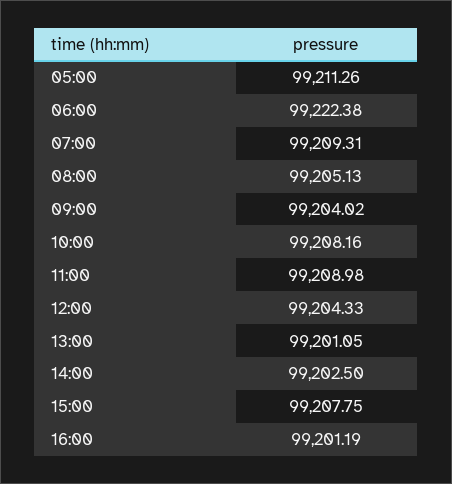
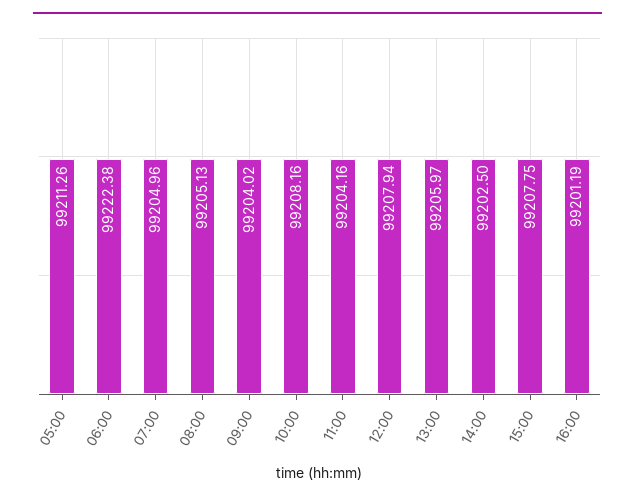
  {
    "05:00": 99211.26,
    "06:00": 99222.38,
-   "07:00": 99209.31,
+   "07:00": 99204.96,
    "08:00": 99205.13,
    "09:00": 99204.02,
    "10:00": 99208.16,
-   "11:00": 99208.98,
+   "11:00": 99204.16,
-   "12:00": 99204.33,
+   "12:00": 99207.94,
-   "13:00": 99201.05,
+   "13:00": 99205.97,
    "14:00": 99202.5,
    "15:00": 99207.75,
    "16:00": 99201.19
  }

